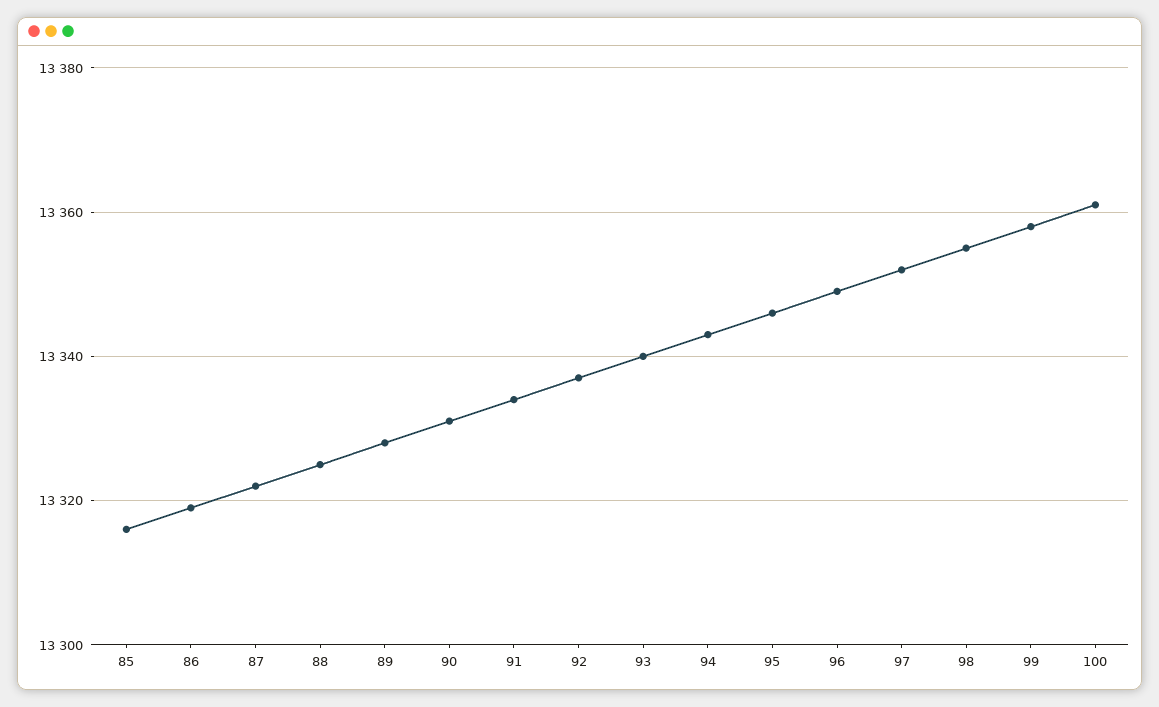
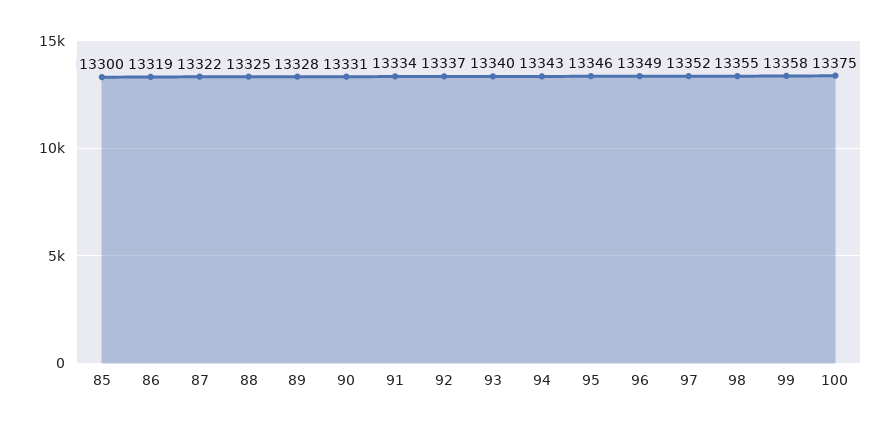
  {
-   "85": 13315,
+   "85": 13300,
    "86": 13319,
    "87": 13322,
    "88": 13325,
    "89": 13328,
    "90": 13331,
    "91": 13334,
    "92": 13337,
    "93": 13340,
    "94": 13343,
    "95": 13346,
    "96": 13349,
    "97": 13352,
    "98": 13355,
    "99": 13358,
-   "100": 13360
+   "100": 13375
  }

